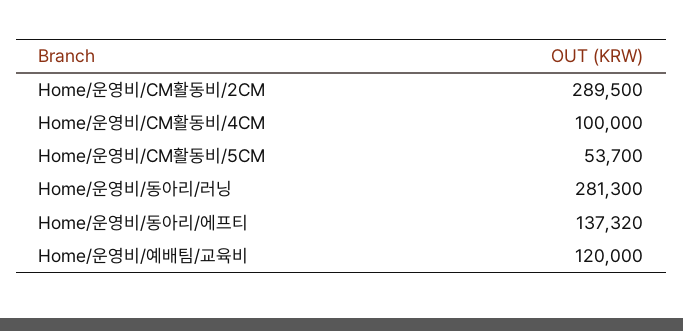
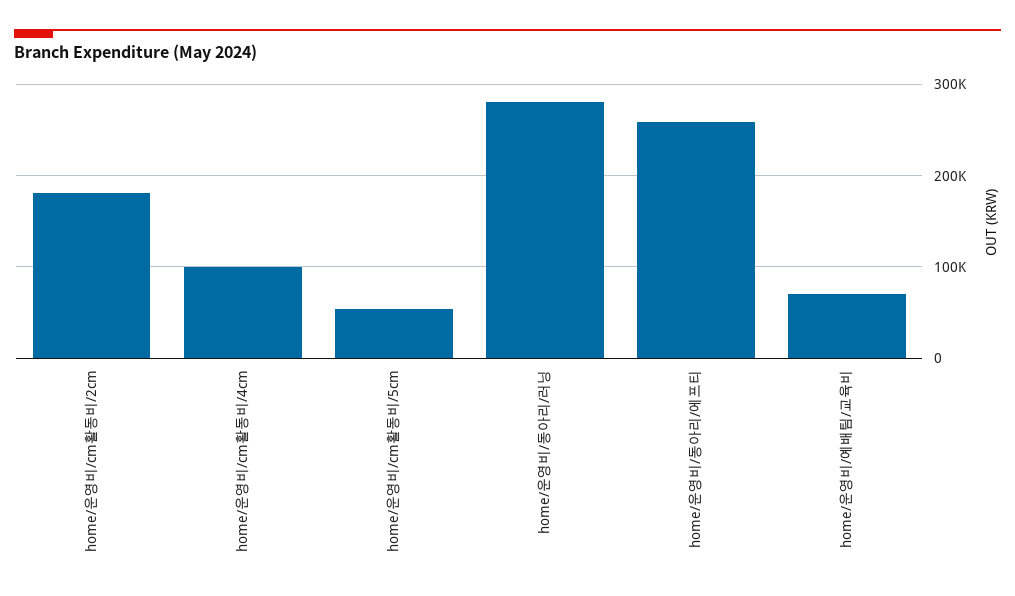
  {
-   "Home/운영비/CM활동비/2CM": 289500,
+   "Home/운영비/CM활동비/2CM": 180000,
    "Home/운영비/CM활동비/4CM": 100000,
    "Home/운영비/CM활동비/5CM": 53700,
    "Home/운영비/동아리/러닝": 281300,
-   "Home/운영비/동아리/에프티": 137320,
+   "Home/운영비/동아리/에프티": 260000,
-   "Home/운영비/예배팀/교육비": 120000
+   "Home/운영비/예배팀/교육비": 70000
  }

